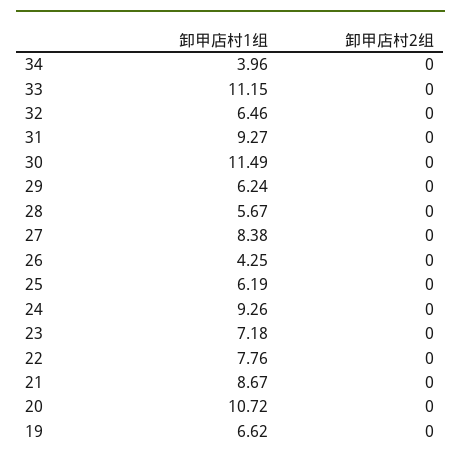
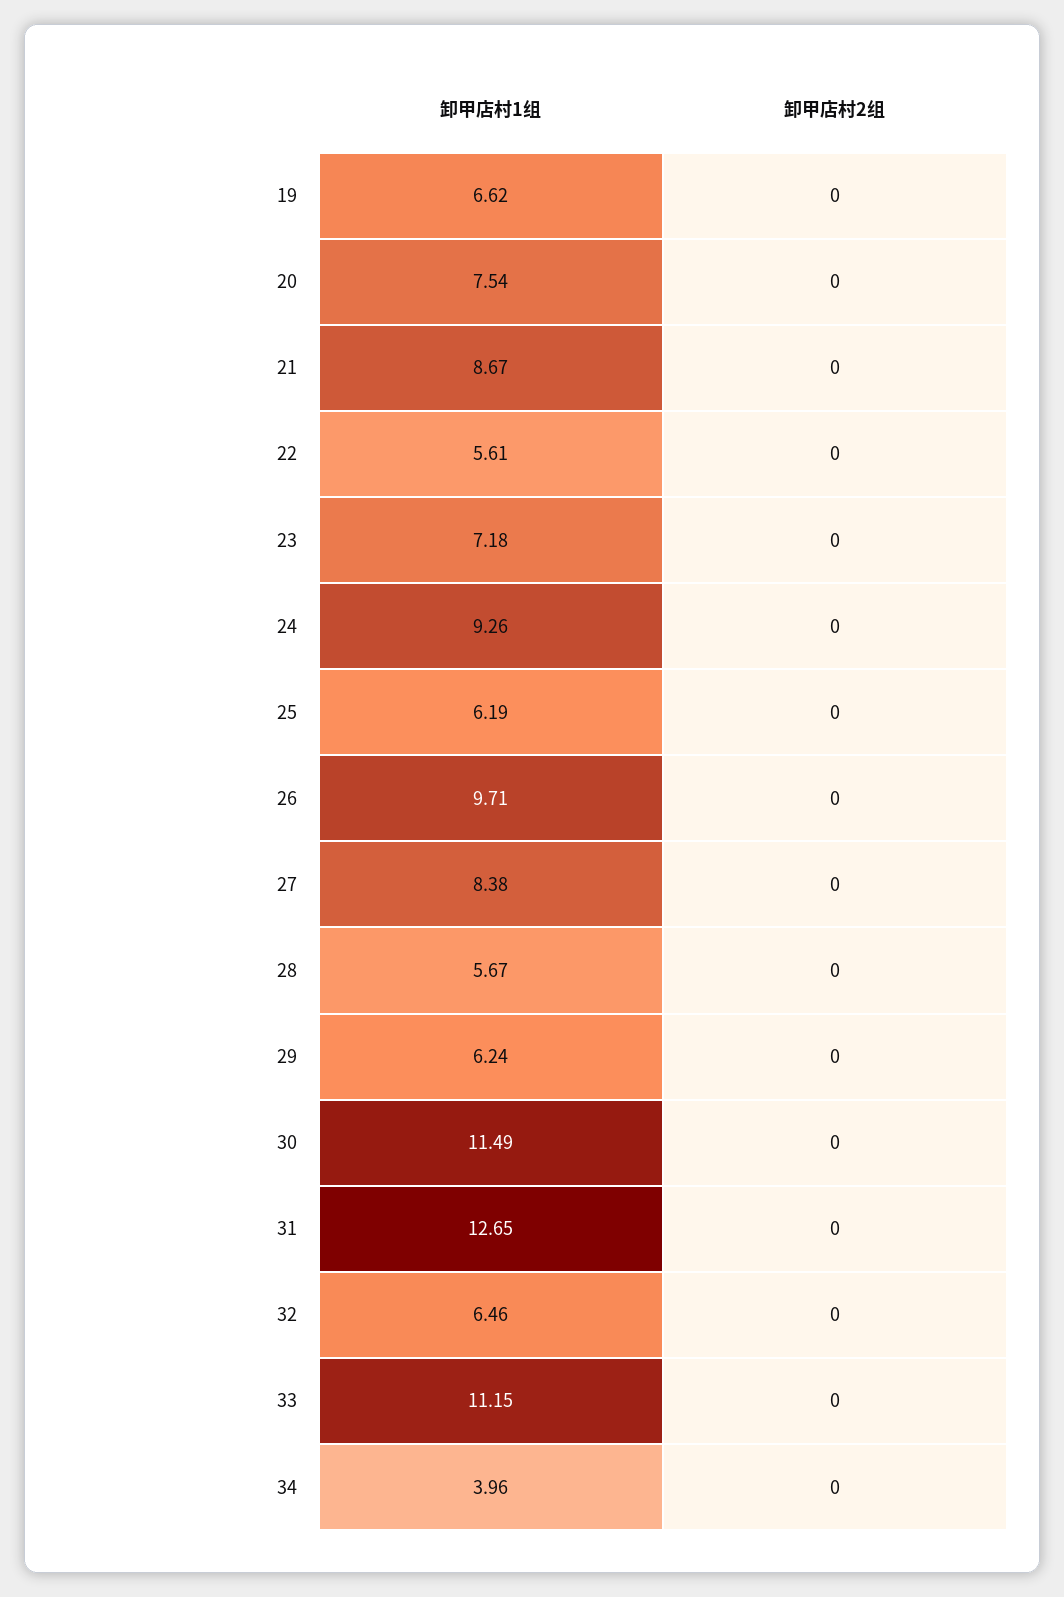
  {
    "卸甲店村1组": {
      "34": 3.96,
      "33": 11.15,
      "32": 6.46,
-     "31": 9.27,
+     "31": 12.65,
      "30": 11.49,
      "29": 6.24,
      "28": 5.67,
      "27": 8.38,
-     "26": 4.25,
+     "26": 9.71,
      "25": 6.19,
      "24": 9.26,
      "23": 7.18,
-     "22": 7.76,
+     "22": 5.61,
      "21": 8.67,
-     "20": 10.72,
+     "20": 7.54,
      "19": 6.62
    },
    "卸甲店村2组": {
      "34": 0,
      "33": 0,
      "32": 0,
      "31": 0,
      "30": 0,
      "29": 0,
      "28": 0,
      "27": 0,
      "26": 0,
      "25": 0,
      "24": 0,
      "23": 0,
      "22": 0,
      "21": 0,
      "20": 0,
      "19": 0
    }
  }

